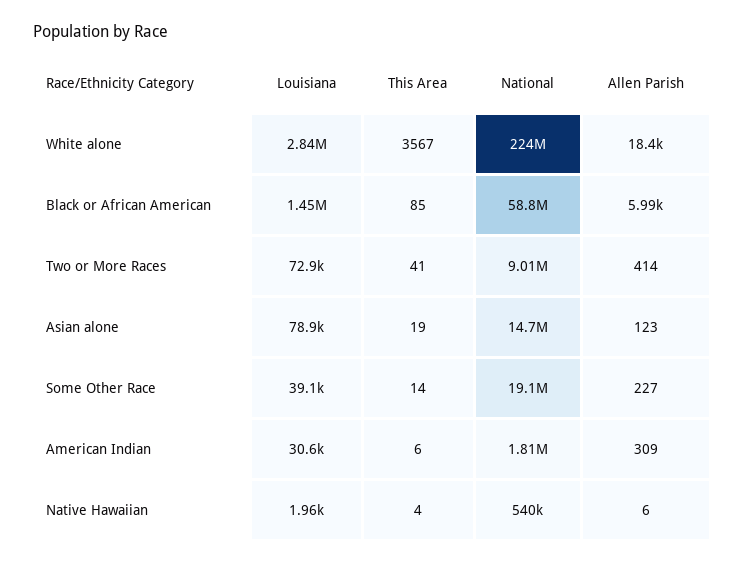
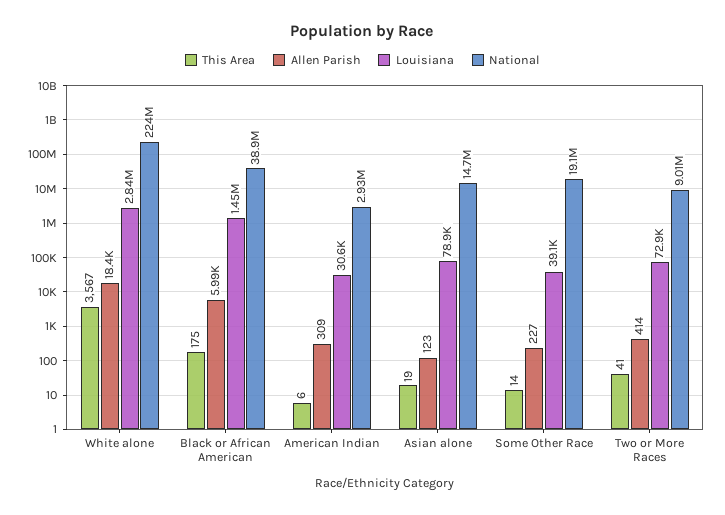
  {
    "Louisiana": {
      "White alone": 2840000,
      "Black or African American": 1450000,
      "Two or More Races": 72900,
      "Asian alone": 78900,
      "Some Other Race": 39100,
-     "American Indian": 30600,
+     "American Indian": 30600
-     "Native Hawaiian": 1960
    },
    "This Area": {
      "White alone": 3567,
-     "Black or African American": 85,
+     "Black or African American": 175,
      "Two or More Races": 41,
      "Asian alone": 19,
      "Some Other Race": 14,
-     "American Indian": 6,
+     "American Indian": 6
-     "Native Hawaiian": 4
    },
    "National": {
      "White alone": 224000000,
-     "Black or African American": 58800000,
+     "Black or African American": 38900000,
      "Two or More Races": 9010000,
      "Asian alone": 14700000,
      "Some Other Race": 19100000,
-     "American Indian": 1810000,
+     "American Indian": 2930000
-     "Native Hawaiian": 540000
    },
    "Allen Parish": {
      "White alone": 18400,
      "Black or African American": 5990,
      "Two or More Races": 414,
      "Asian alone": 123,
      "Some Other Race": 227,
-     "American Indian": 309,
+     "American Indian": 309
-     "Native Hawaiian": 6
    }
  }

